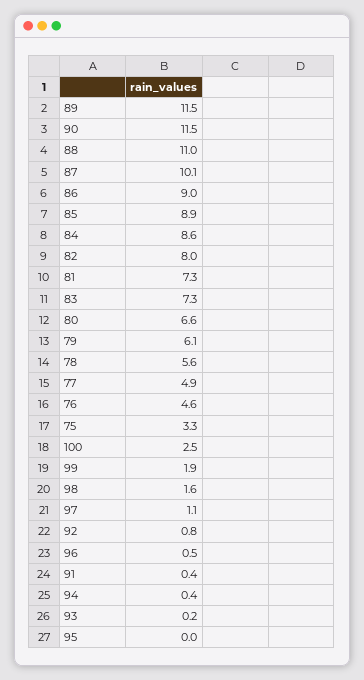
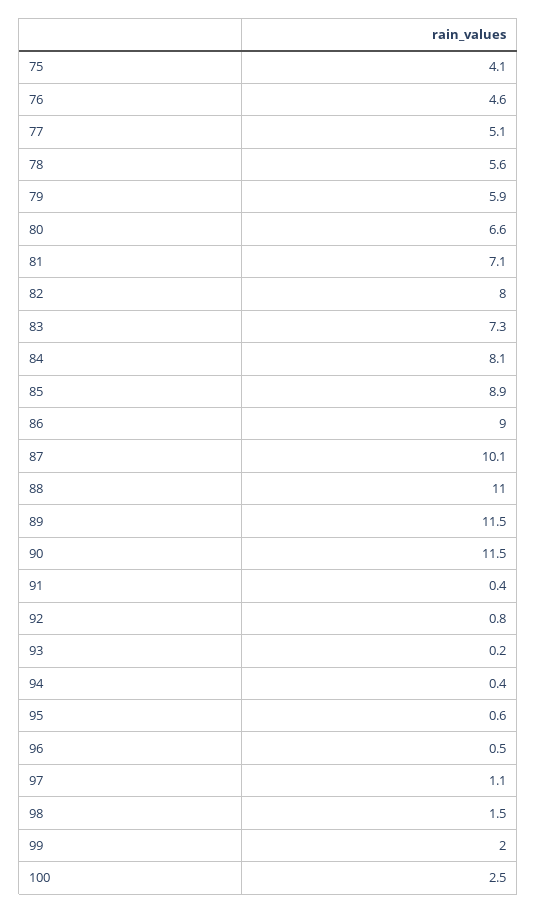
  {
    "89": 11.5,
    "90": 11.5,
    "88": 11,
    "87": 10.1,
    "86": 9,
    "85": 8.9,
-   "84": 8.6,
+   "84": 8.1,
    "82": 8,
-   "81": 7.3,
+   "81": 7.1,
    "83": 7.3,
    "80": 6.6,
-   "79": 6.1,
+   "79": 5.9,
    "78": 5.6,
-   "77": 4.9,
+   "77": 5.1,
    "76": 4.6,
-   "75": 3.3,
+   "75": 4.1,
    "100": 2.5,
-   "99": 1.9,
+   "99": 2,
-   "98": 1.6,
+   "98": 1.5,
    "97": 1.1,
    "92": 0.8,
    "96": 0.5,
    "91": 0.4,
    "94": 0.4,
    "93": 0.2,
-   "95": 0
+   "95": 0.6
  }

